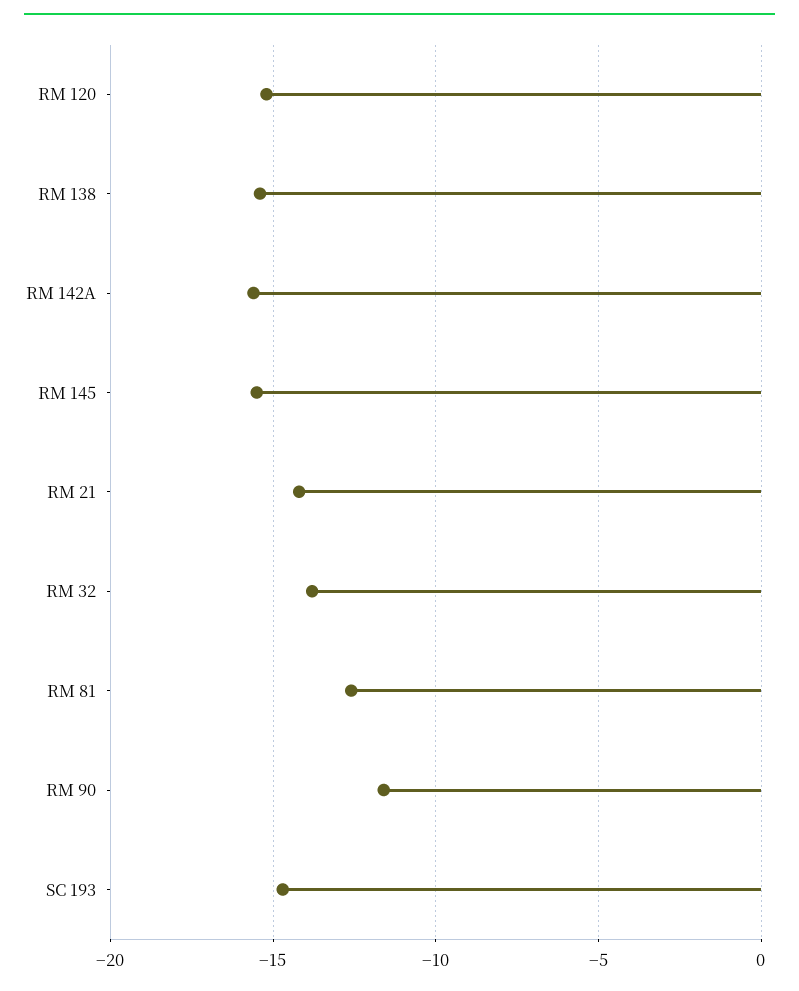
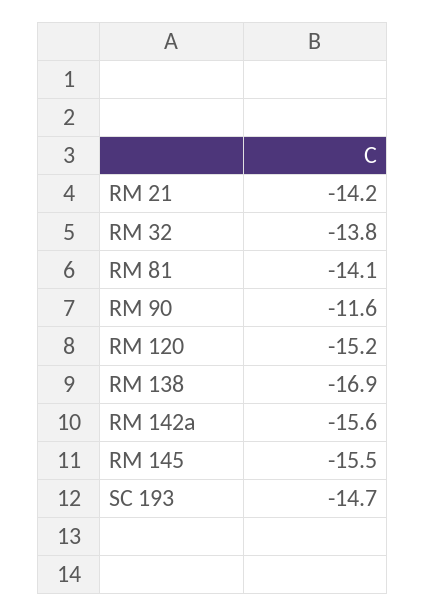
  {
    "RM 120": -15.2,
-   "RM 138": -15.5,
+   "RM 138": -16.9,
    "RM 142A": -15.6,
    "RM 145": -15.5,
    "RM 21": -14.2,
    "RM 32": -13.8,
-   "RM 81": -12.5,
+   "RM 81": -14.1,
    "RM 90": -11.6,
    "SC 193": -14.7
  }

